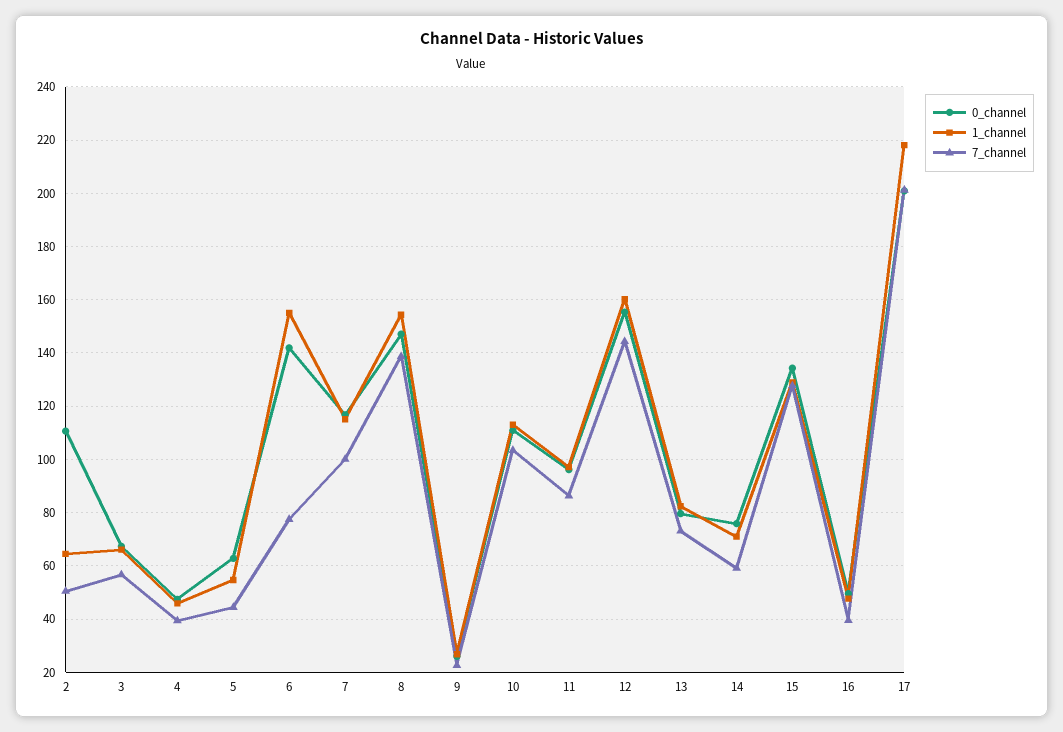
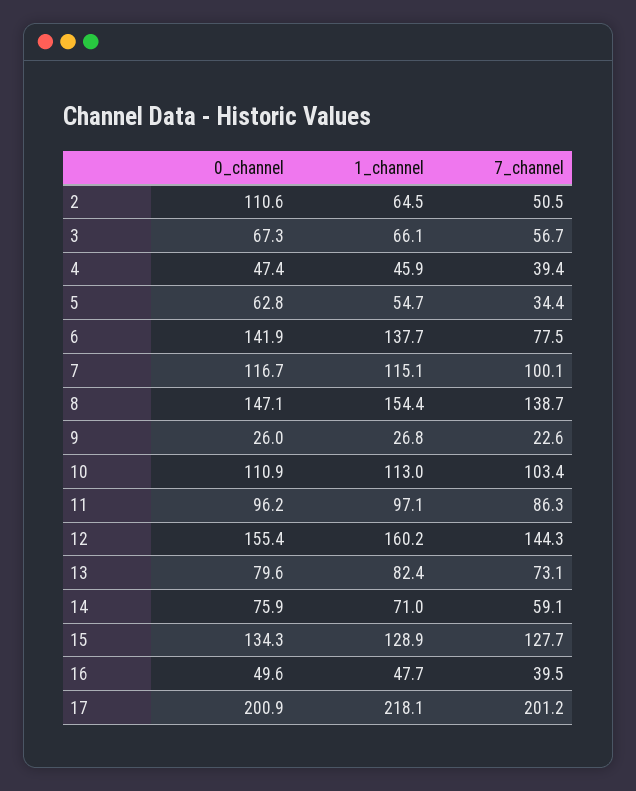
  {
    "0_channel": {
      "2": 110.6,
      "3": 67.3,
      "4": 47.4,
      "5": 62.8,
      "6": 141.9,
      "7": 116.7,
      "8": 147.1,
      "9": 26,
      "10": 110.9,
      "11": 96.2,
      "12": 155.4,
      "13": 79.6,
      "14": 75.9,
      "15": 134.3,
      "16": 49.6,
      "17": 200.9
    },
    "1_channel": {
      "2": 64.5,
      "3": 66.1,
      "4": 45.9,
      "5": 54.7,
-     "6": 155,
+     "6": 137.7,
      "7": 115.1,
      "8": 154.4,
      "9": 26.8,
      "10": 113,
      "11": 97.1,
      "12": 160.2,
      "13": 82.4,
      "14": 71,
      "15": 128.9,
      "16": 47.7,
      "17": 218.1
    },
    "7_channel": {
      "2": 50.5,
      "3": 56.7,
      "4": 39.4,
-     "5": 45,
+     "5": 34.4,
      "6": 77.5,
      "7": 100.1,
      "8": 138.7,
      "9": 22.6,
      "10": 103.4,
      "11": 86.3,
      "12": 144.3,
      "13": 73.1,
      "14": 59.1,
      "15": 127.7,
      "16": 39.5,
      "17": 201.2
    }
  }

